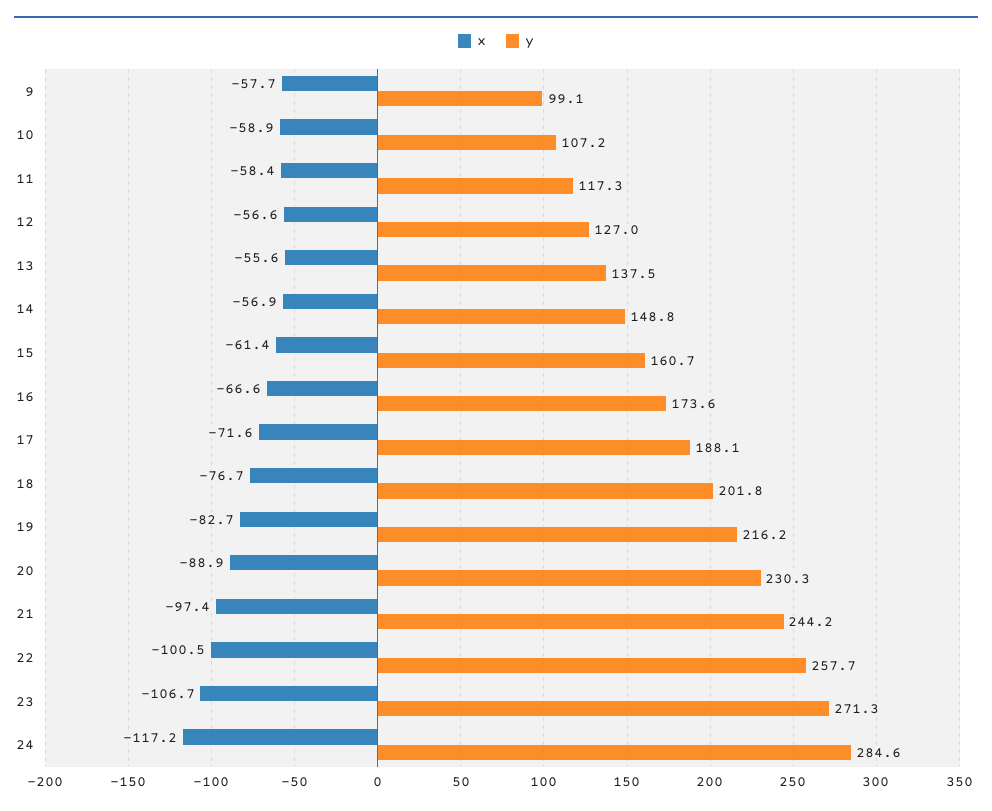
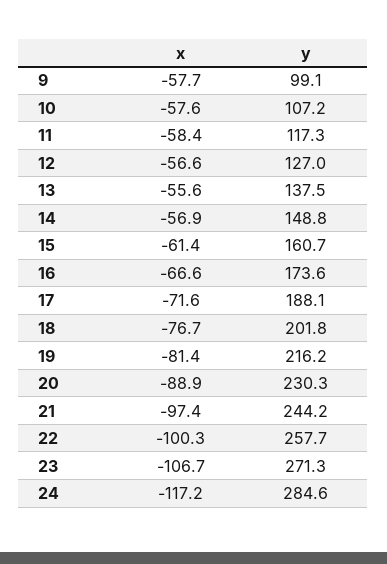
  {
    "x": {
      "9": -57.7,
-     "10": -58.9,
+     "10": -57.6,
      "11": -58.4,
      "12": -56.6,
      "13": -55.6,
      "14": -56.9,
      "15": -61.4,
      "16": -66.6,
      "17": -71.6,
      "18": -76.7,
-     "19": -82.7,
+     "19": -81.4,
      "20": -88.9,
      "21": -97.4,
-     "22": -100.5,
+     "22": -100.3,
      "23": -106.7,
      "24": -117.2
    },
    "y": {
      "9": 99.1,
      "10": 107.2,
      "11": 117.3,
      "12": 127,
      "13": 137.5,
      "14": 148.8,
      "15": 160.7,
      "16": 173.6,
      "17": 188.1,
      "18": 201.8,
      "19": 216.2,
      "20": 230.3,
      "21": 244.2,
      "22": 257.7,
      "23": 271.3,
      "24": 284.6
    }
  }

